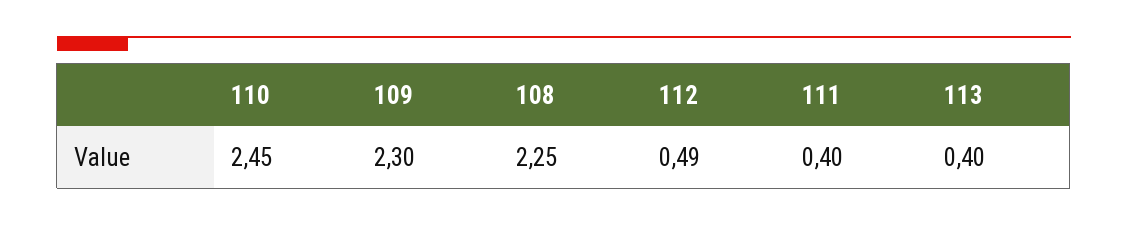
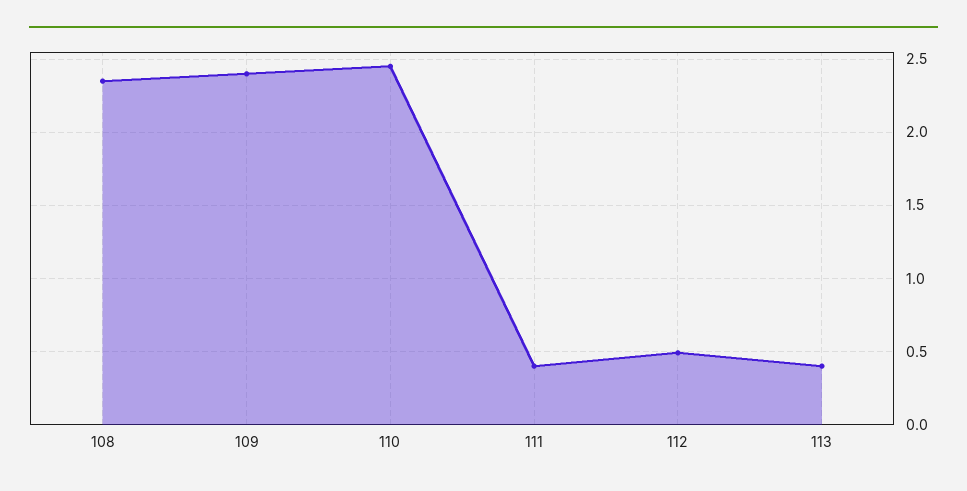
  {
    "110": 2.45,
-   "109": 2.3,
+   "109": 2.4,
-   "108": 2.25,
+   "108": 2.35,
    "112": 0.49,
    "111": 0.4,
    "113": 0.4
  }

